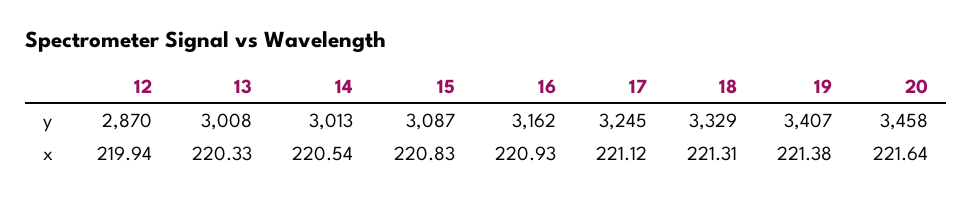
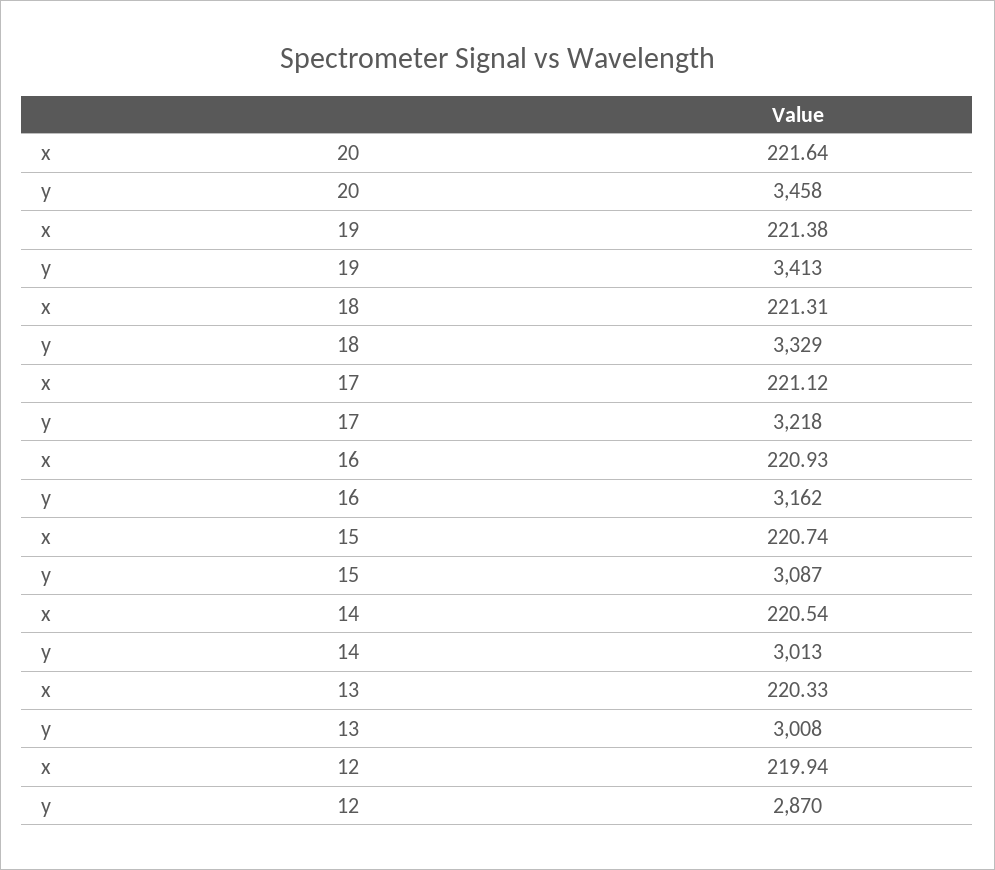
  {
    "12": {
      "y": 2870,
      "x": 219.94
    },
    "13": {
      "y": 3008,
      "x": 220.33
    },
    "14": {
      "y": 3013,
      "x": 220.54
    },
    "15": {
      "y": 3087,
-     "x": 220.83
+     "x": 220.74
    },
    "16": {
      "y": 3162,
      "x": 220.93
    },
    "17": {
-     "y": 3245,
+     "y": 3218,
      "x": 221.12
    },
    "18": {
      "y": 3329,
      "x": 221.31
    },
    "19": {
-     "y": 3407,
+     "y": 3413,
      "x": 221.38
    },
    "20": {
      "y": 3458,
      "x": 221.64
    }
  }

